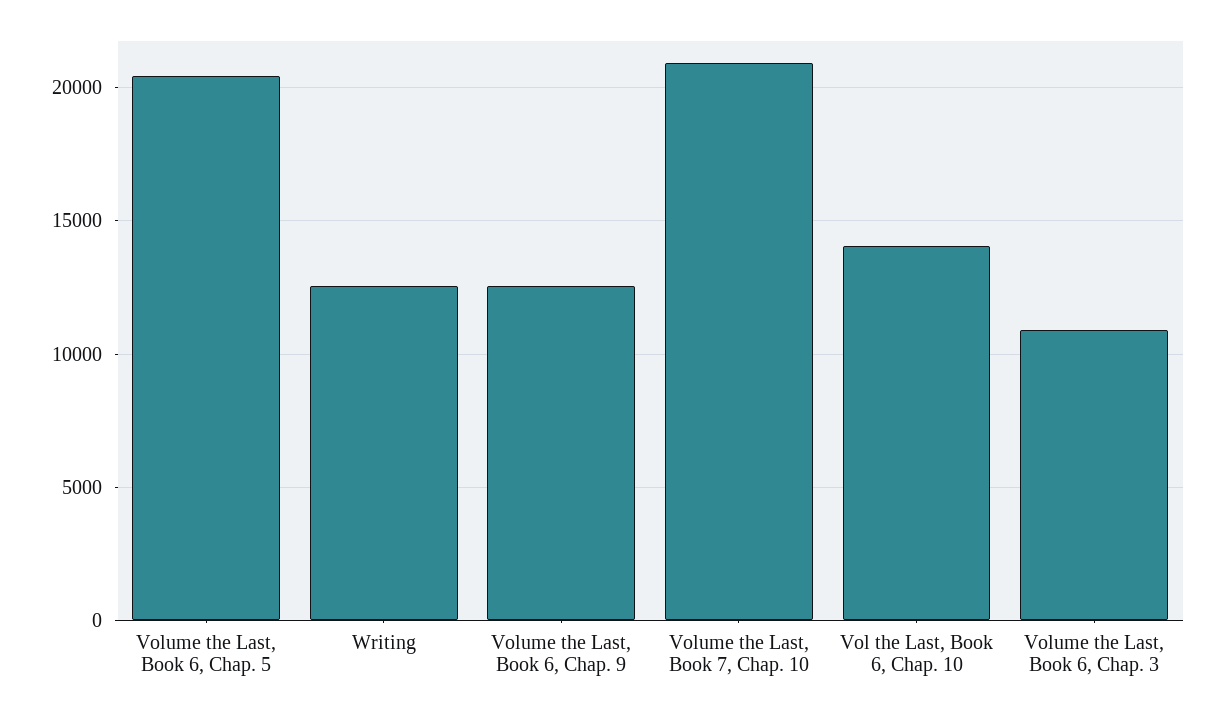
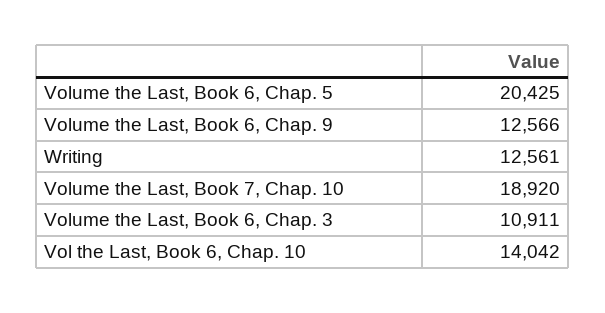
  {
    "Volume the Last, Book 6, Chap. 5": 20425,
    "Writing": 12561,
    "Volume the Last, Book 6, Chap. 9": 12566,
-   "Volume the Last, Book 7, Chap. 10": 21000,
+   "Volume the Last, Book 7, Chap. 10": 18920,
    "Vol the Last, Book 6, Chap. 10": 14042,
    "Volume the Last, Book 6, Chap. 3": 10911
  }

